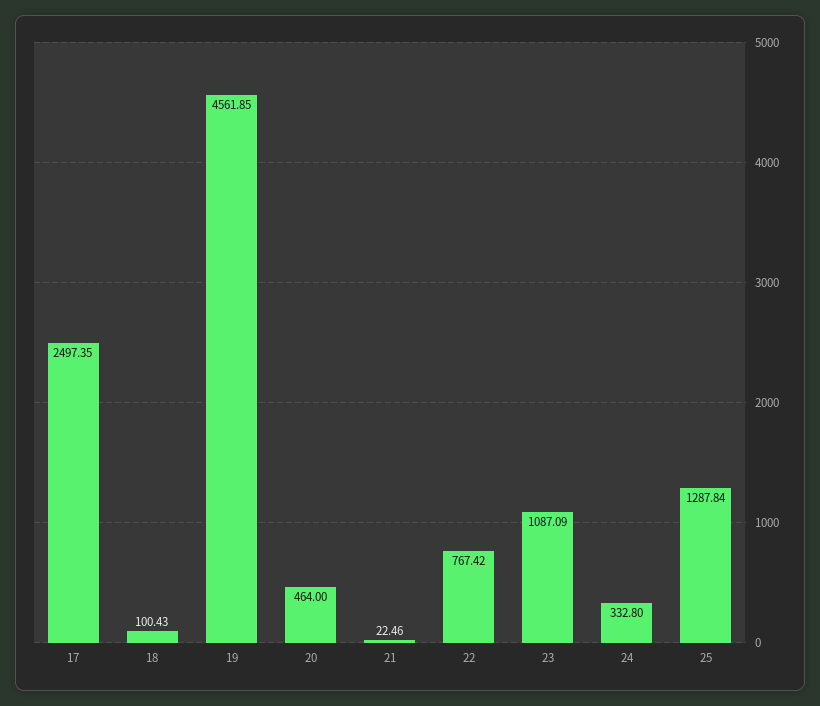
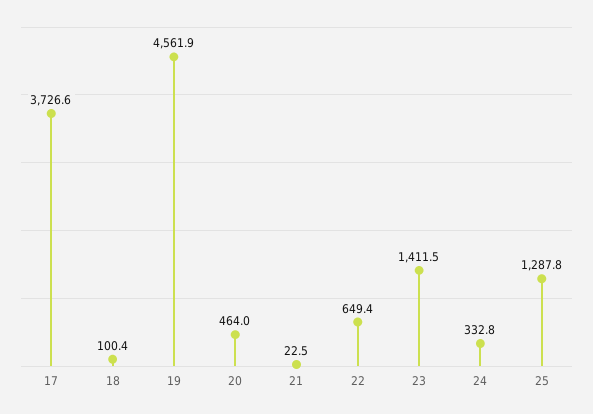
  {
-   "17": 2497.35,
+   "17": 3726.6,
    "18": 100.43,
    "19": 4561.85,
    "20": 464,
    "21": 22.46,
-   "22": 767.42,
+   "22": 649.4,
-   "23": 1087.09,
+   "23": 1411.5,
    "24": 332.8,
    "25": 1287.84
  }

